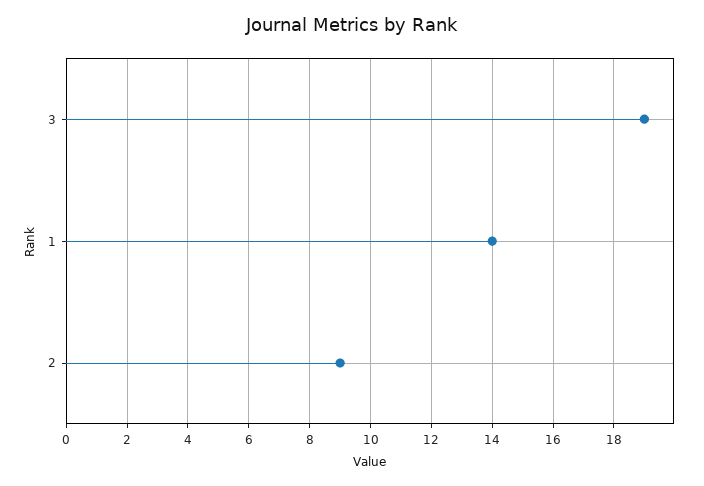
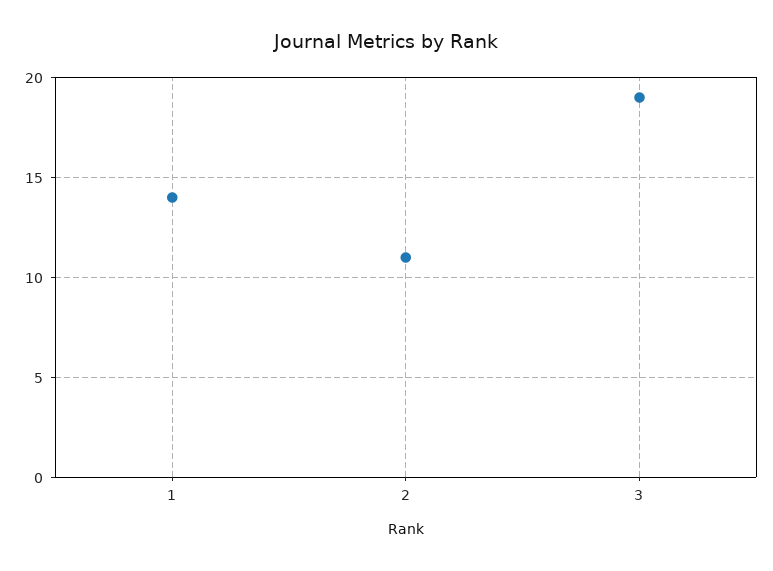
  {
    "3": 19,
    "1": 14,
-   "2": 9
+   "2": 11
  }

